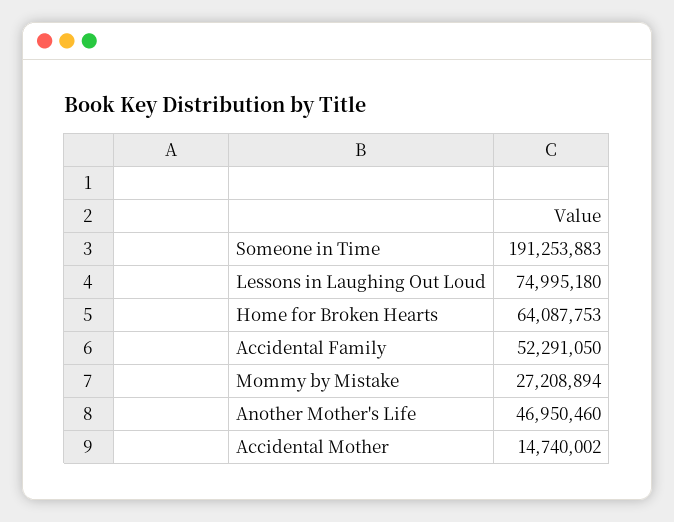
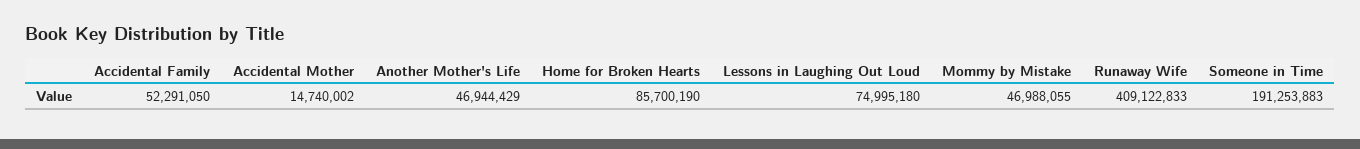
  {
    "Someone in Time": 191253883,
    "Lessons in Laughing Out Loud": 74995180,
-   "Home for Broken Hearts": 64087753,
+   "Home for Broken Hearts": 85700190,
    "Accidental Family": 52291050,
-   "Mommy by Mistake": 27208894,
+   "Mommy by Mistake": 46988055,
-   "Another Mother's Life": 46950460,
+   "Another Mother's Life": 46944429,
-   "Accidental Mother": 14740002
+   "Accidental Mother": 14740002,
+   "Runaway Wife": 409122833
  }

